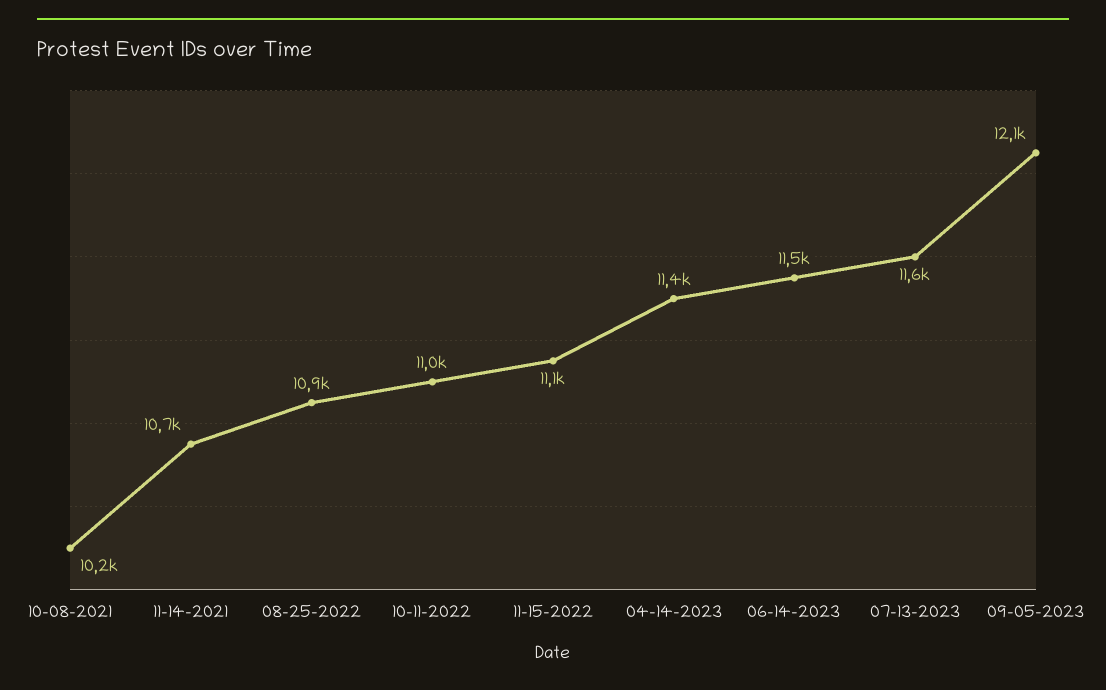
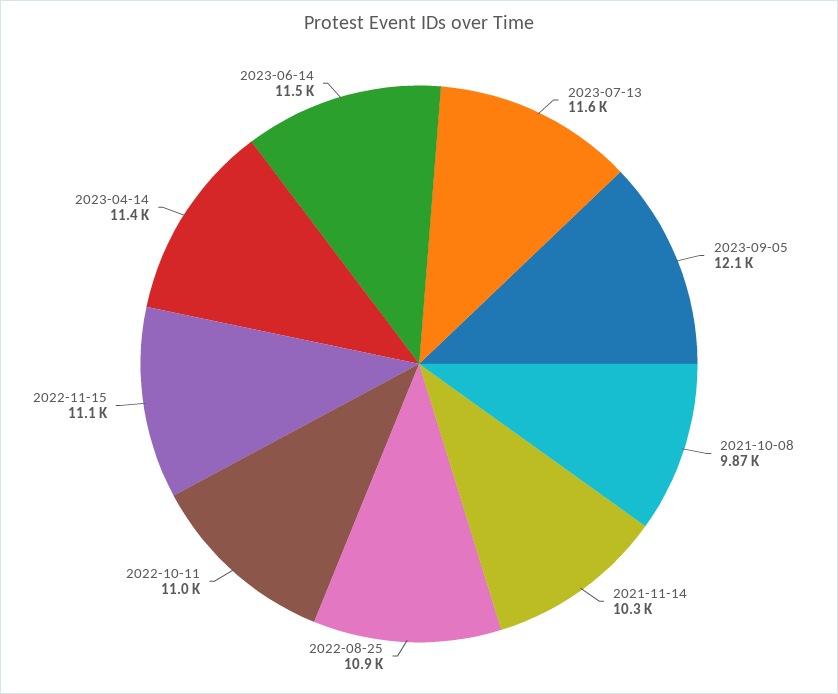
  {
-   "10-08-2021": 10200,
+   "10-08-2021": 9870,
-   "11-14-2021": 10700,
+   "11-14-2021": 10300,
    "08-25-2022": 10900,
    "10-11-2022": 11000,
    "11-15-2022": 11100,
    "04-14-2023": 11400,
    "06-14-2023": 11500,
    "07-13-2023": 11600,
    "09-05-2023": 12100
  }

